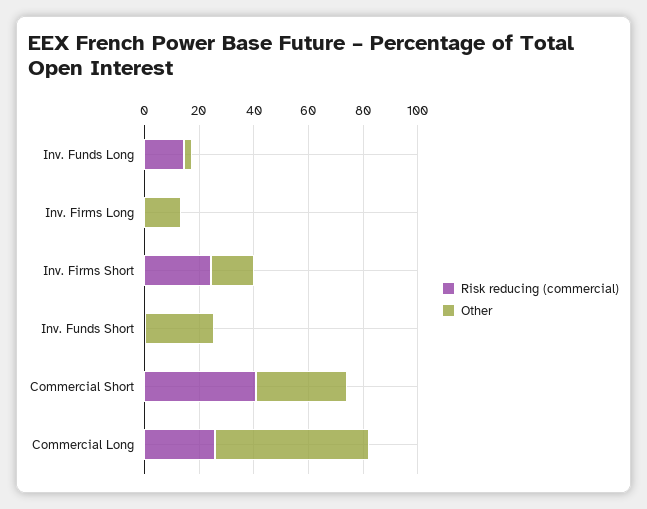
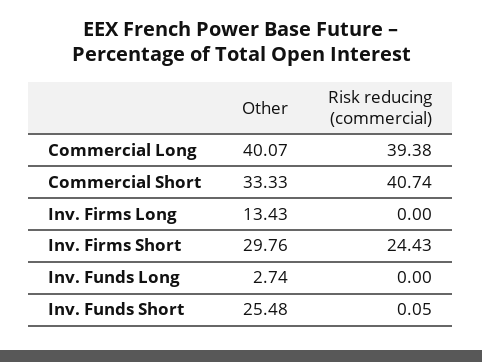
  {
    "Risk reducing (commercial)": {
-     "Inv. Funds Long": 15,
+     "Inv. Funds Long": 0,
      "Inv. Firms Long": 0,
      "Inv. Firms Short": 24.43,
      "Inv. Funds Short": 0.05,
      "Commercial Short": 40.74,
-     "Commercial Long": 25
+     "Commercial Long": 39.38
    },
    "Other": {
      "Inv. Funds Long": 2.74,
      "Inv. Firms Long": 13.43,
-     "Inv. Firms Short": 15,
+     "Inv. Firms Short": 29.76,
      "Inv. Funds Short": 25.48,
      "Commercial Short": 33.33,
-     "Commercial Long": 55
+     "Commercial Long": 40.07
    }
  }

